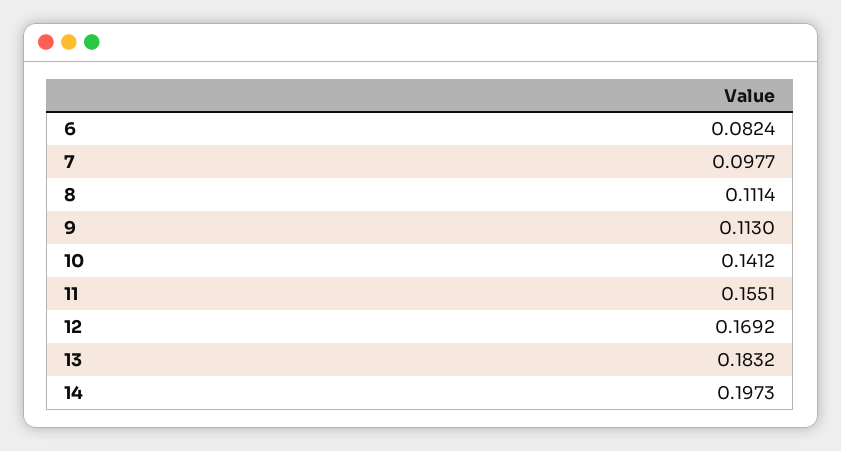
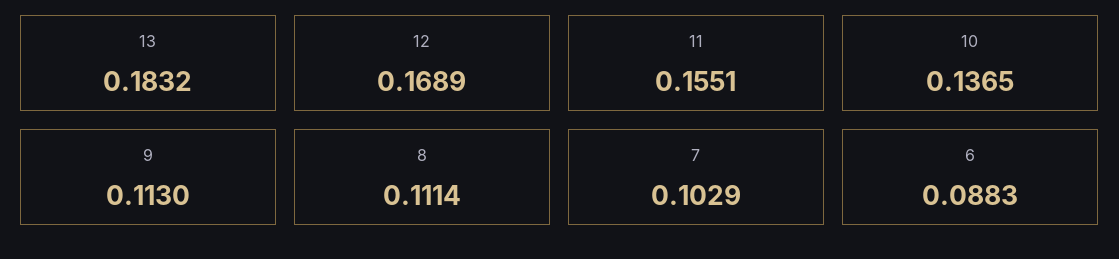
  {
-   "6": 0.0824,
+   "6": 0.0883,
-   "7": 0.0977,
+   "7": 0.1029,
    "8": 0.1114,
    "9": 0.113,
-   "10": 0.1412,
+   "10": 0.1365,
    "11": 0.1551,
-   "12": 0.1692,
+   "12": 0.1689,
-   "13": 0.1832,
+   "13": 0.1832
-   "14": 0.1973
  }

